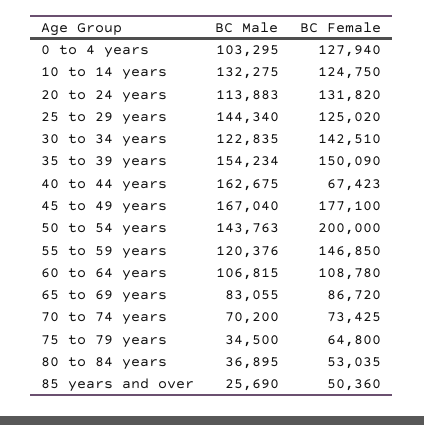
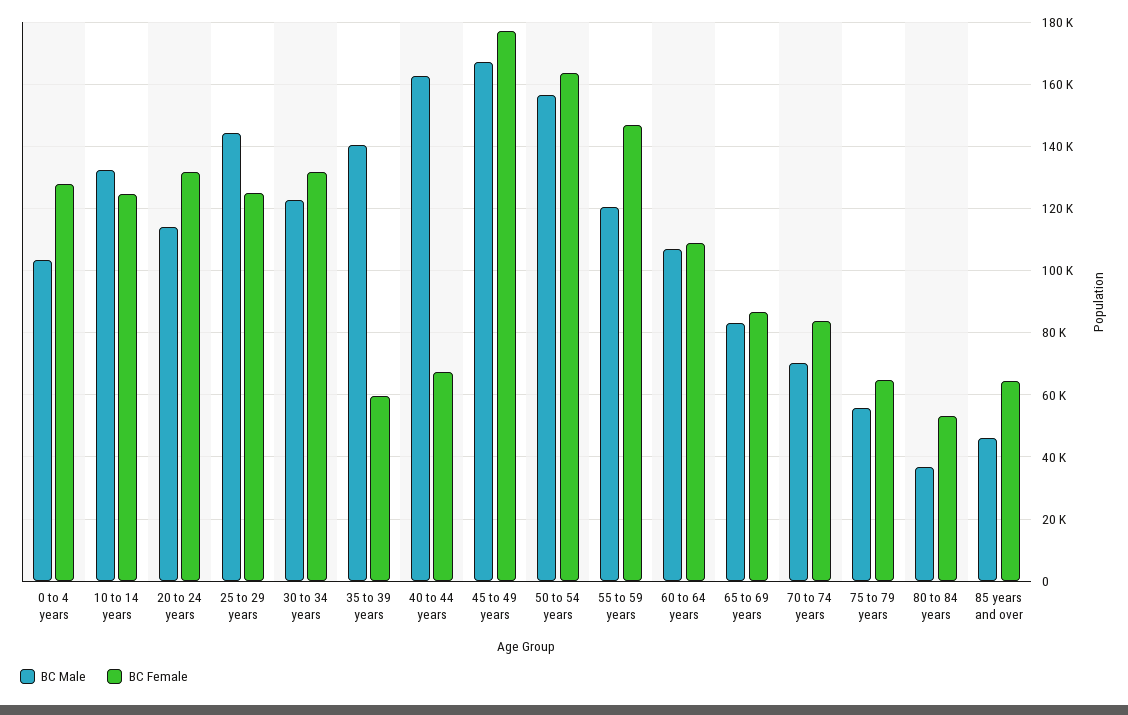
  {
    "BC Male": {
      "0 to 4 years": 103295,
      "10 to 14 years": 132275,
      "20 to 24 years": 113883,
      "25 to 29 years": 144340,
      "30 to 34 years": 122835,
-     "35 to 39 years": 154234,
+     "35 to 39 years": 140000,
      "40 to 44 years": 162675,
      "45 to 49 years": 167040,
-     "50 to 54 years": 143763,
+     "50 to 54 years": 156000,
      "55 to 59 years": 120376,
      "60 to 64 years": 106815,
      "65 to 69 years": 83055,
      "70 to 74 years": 70200,
-     "75 to 79 years": 34500,
+     "75 to 79 years": 56000,
      "80 to 84 years": 36895,
-     "85 years and over": 25690
+     "85 years and over": 46000
    },
    "BC Female": {
      "0 to 4 years": 127940,
      "10 to 14 years": 124750,
      "20 to 24 years": 131820,
      "25 to 29 years": 125020,
-     "30 to 34 years": 142510,
+     "30 to 34 years": 132000,
-     "35 to 39 years": 150090,
+     "35 to 39 years": 60000,
      "40 to 44 years": 67423,
      "45 to 49 years": 177100,
-     "50 to 54 years": 200000,
+     "50 to 54 years": 164000,
      "55 to 59 years": 146850,
      "60 to 64 years": 108780,
      "65 to 69 years": 86720,
-     "70 to 74 years": 73425,
+     "70 to 74 years": 84000,
      "75 to 79 years": 64800,
      "80 to 84 years": 53035,
-     "85 years and over": 50360
+     "85 years and over": 64000
    }
  }

